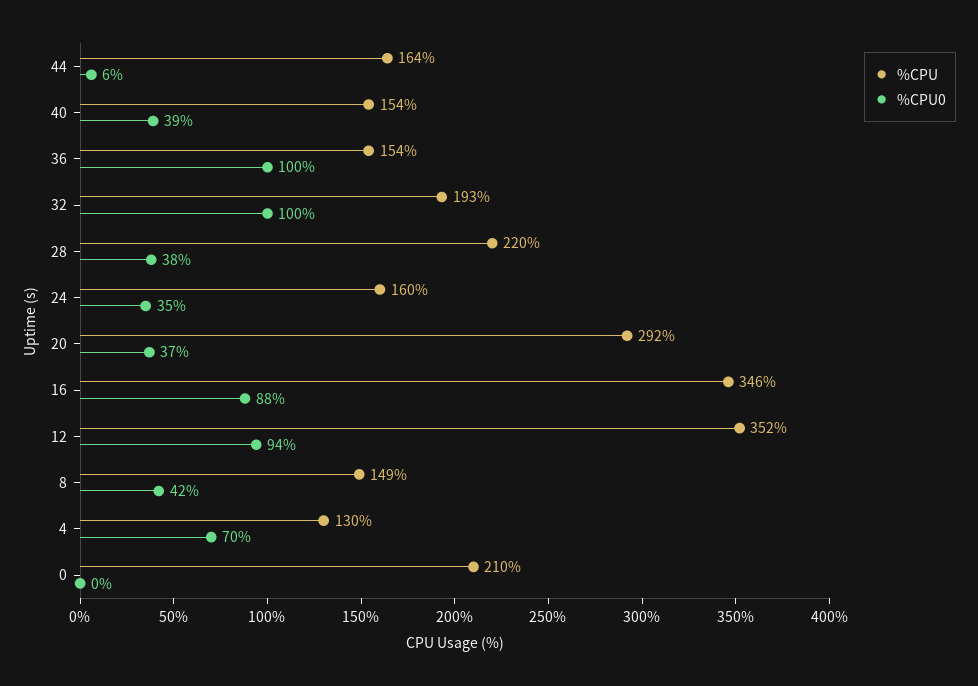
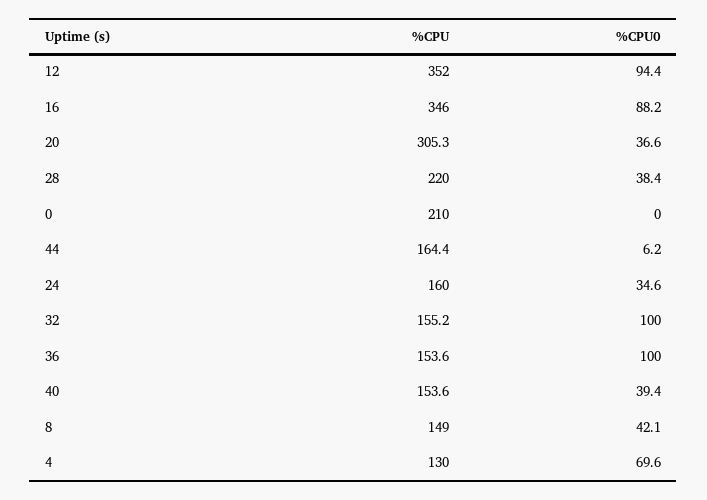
  {
    "%CPU": {
      "44": 164.4,
      "40": 153.6,
      "36": 153.6,
-     "32": 193,
+     "32": 155.2,
      "28": 220,
      "24": 160,
-     "20": 292,
+     "20": 305.3,
      "16": 346,
      "12": 352,
      "8": 149,
      "4": 130,
      "0": 210
    },
    "%CPU0": {
      "44": 6.2,
      "40": 39.4,
      "36": 100,
      "32": 100,
      "28": 38.4,
      "24": 34.6,
      "20": 36.6,
      "16": 88.2,
      "12": 94.4,
      "8": 42.1,
      "4": 69.6,
      "0": 0
    }
  }

